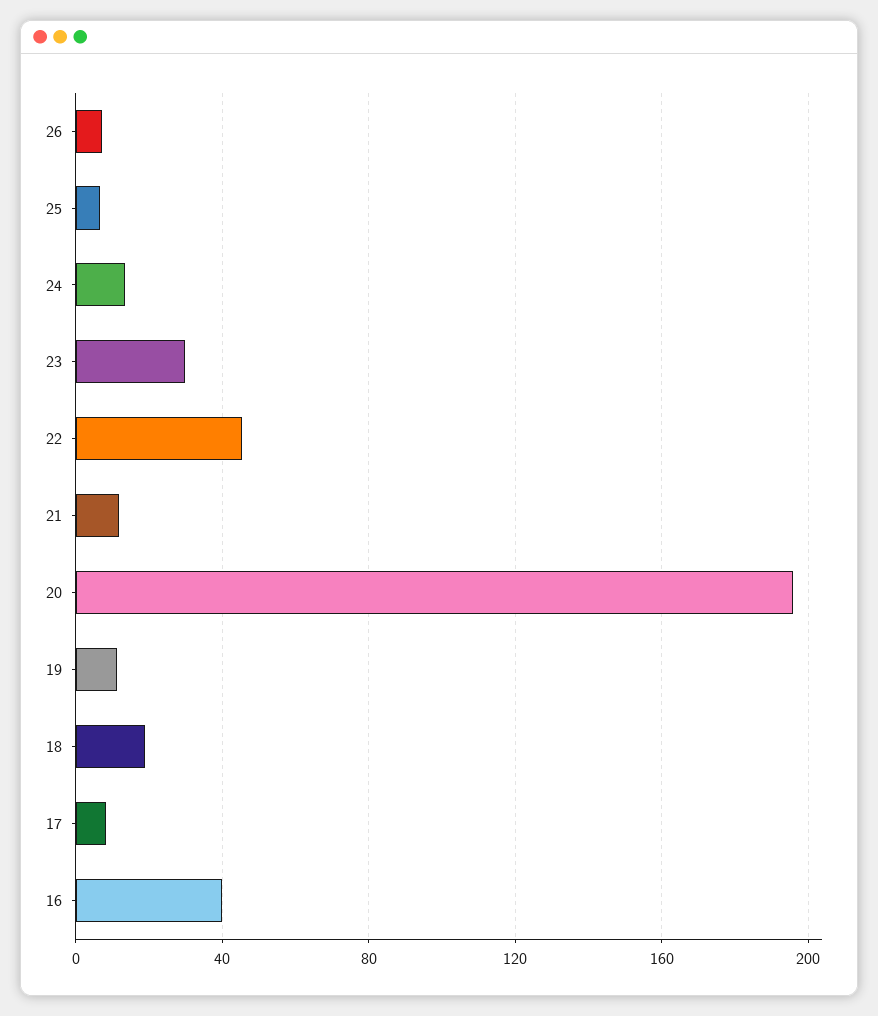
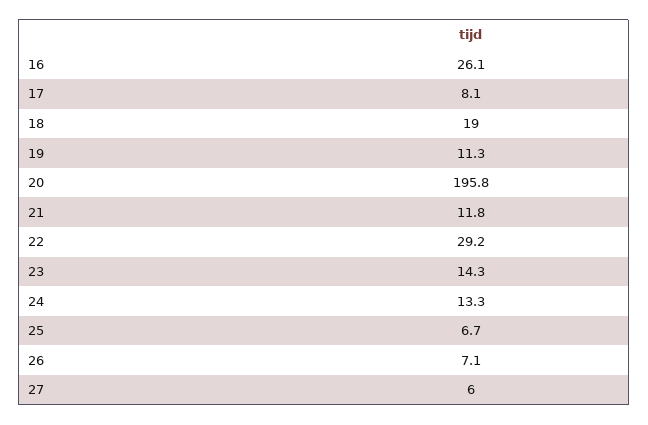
  {
    "26": 7.1,
    "25": 6.7,
    "24": 13.3,
-   "23": 30,
+   "23": 14.3,
-   "22": 45,
+   "22": 29.2,
    "21": 11.8,
    "20": 195.8,
    "19": 11.3,
    "18": 19,
    "17": 8.1,
-   "16": 40
+   "16": 26.1,
+   "27": 6
  }

